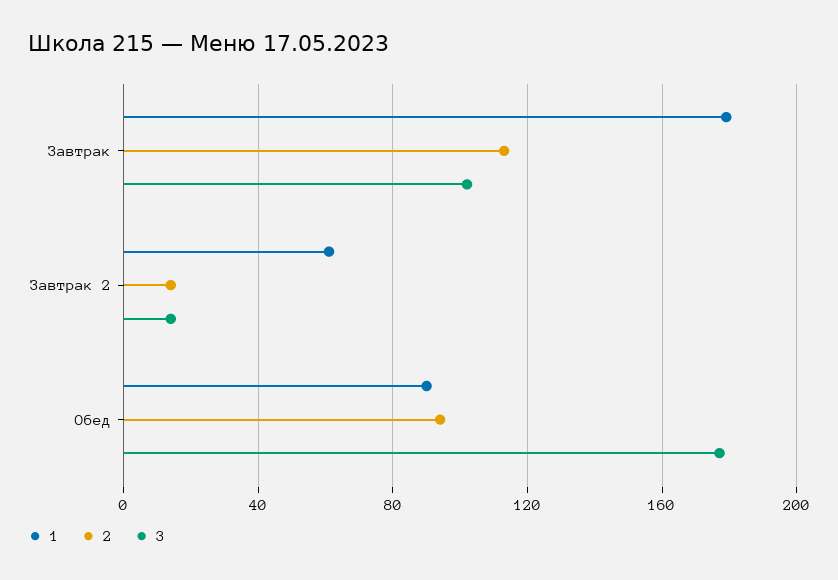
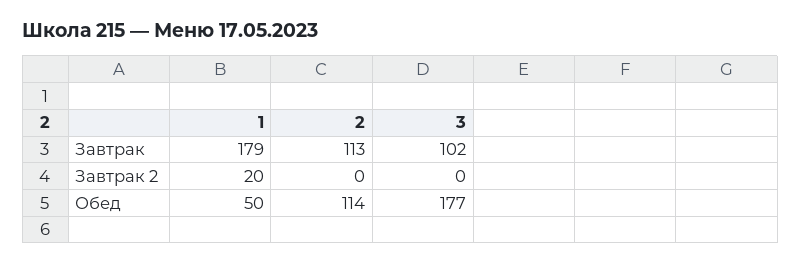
  {
    "1": {
      "Завтрак": 179,
-     "Завтрак 2": 60,
+     "Завтрак 2": 20,
-     "Обед": 90
+     "Обед": 50
    },
    "2": {
      "Завтрак": 113,
-     "Завтрак 2": 15,
+     "Завтрак 2": 0,
-     "Обед": 95
+     "Обед": 114
    },
    "3": {
      "Завтрак": 102,
-     "Завтрак 2": 15,
+     "Завтрак 2": 0,
      "Обед": 177
    }
  }

